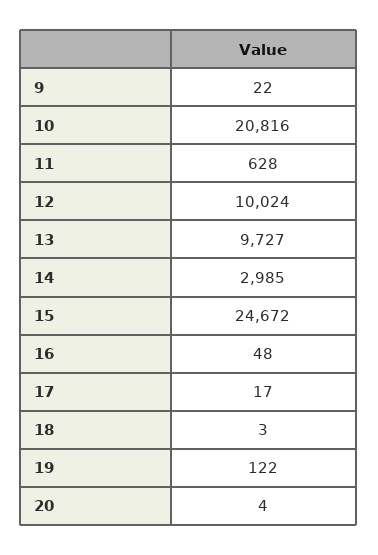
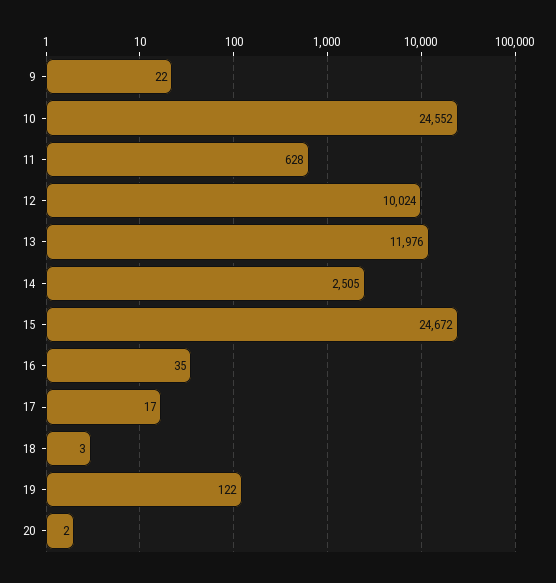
  {
    "9": 22,
-   "10": 20816,
+   "10": 24552,
    "11": 628,
    "12": 10024,
-   "13": 9727,
+   "13": 11976,
-   "14": 2985,
+   "14": 2505,
    "15": 24672,
-   "16": 48,
+   "16": 35,
    "17": 17,
    "18": 3,
    "19": 122,
-   "20": 4
+   "20": 2
  }

